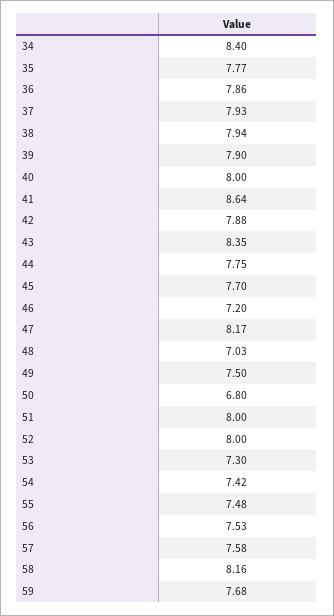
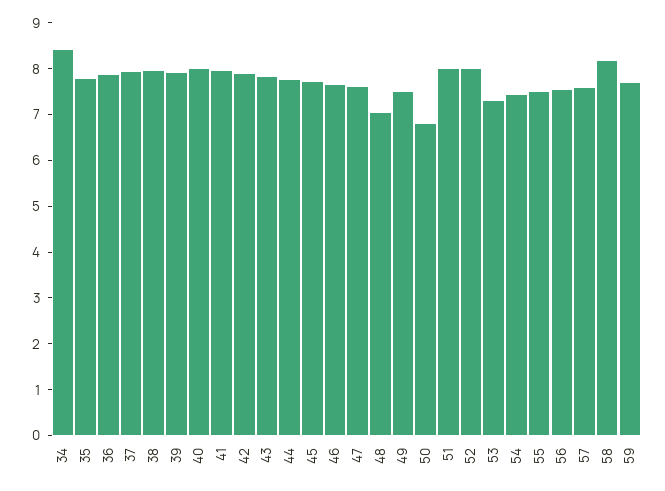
  {
    "34": 8.4,
    "35": 7.77,
    "36": 7.86,
    "37": 7.93,
    "38": 7.94,
    "39": 7.9,
    "40": 8,
-   "41": 8.64,
+   "41": 8,
    "42": 7.88,
-   "43": 8.35,
+   "43": 7.8,
    "44": 7.75,
    "45": 7.7,
-   "46": 7.2,
+   "46": 7.6,
-   "47": 8.17,
+   "47": 7.6,
    "48": 7.03,
    "49": 7.5,
    "50": 6.8,
    "51": 8,
    "52": 8,
    "53": 7.3,
    "54": 7.42,
    "55": 7.48,
    "56": 7.53,
    "57": 7.58,
    "58": 8.16,
    "59": 7.68
  }

